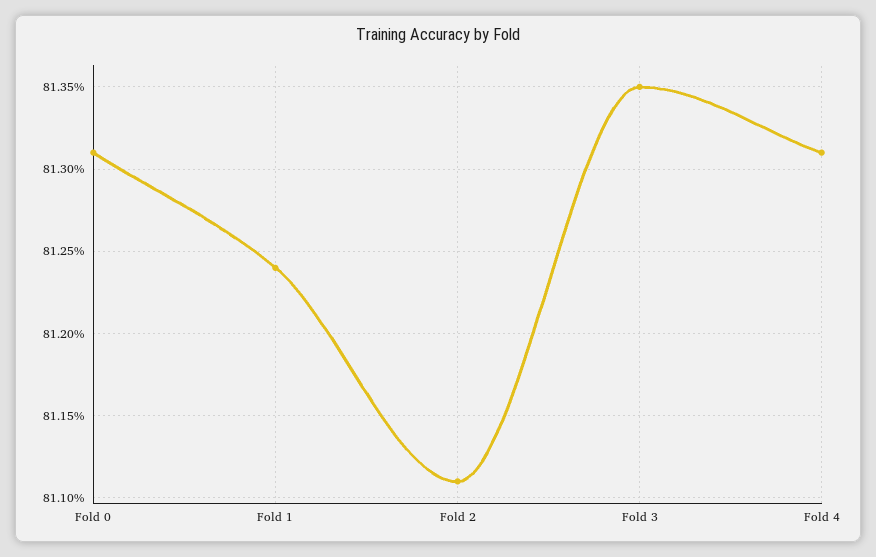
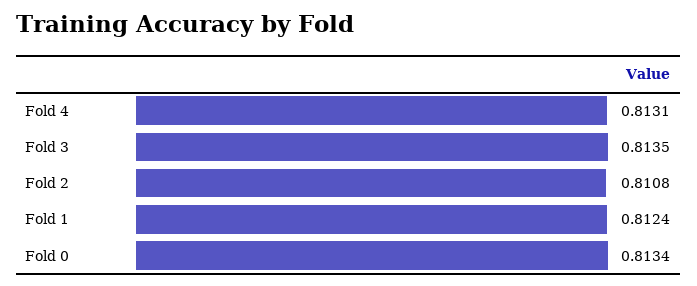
  {
-   "Fold 0": 0.8131,
+   "Fold 0": 0.8134,
    "Fold 1": 0.8124,
-   "Fold 2": 0.8111,
+   "Fold 2": 0.8108,
    "Fold 3": 0.8135,
    "Fold 4": 0.8131
  }

